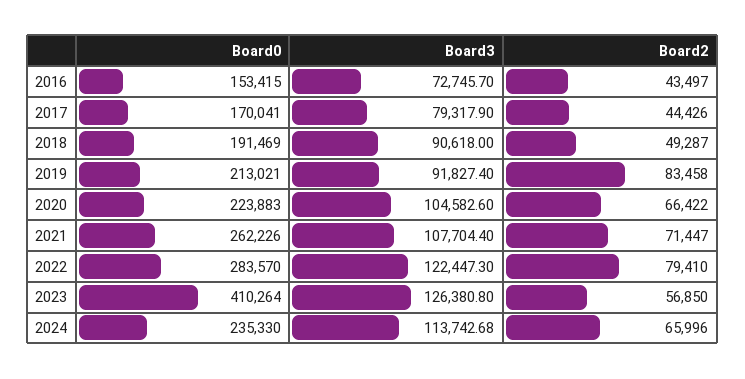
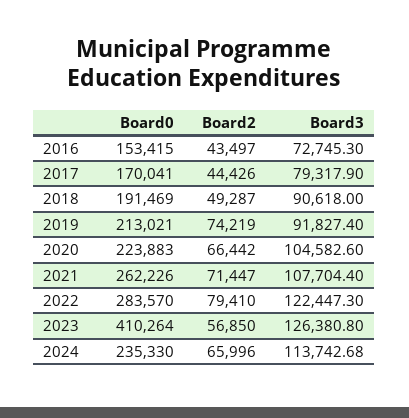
  {
    "Board0": {
      "2016": 153415,
      "2017": 170041,
      "2018": 191469,
      "2019": 213021,
      "2020": 223883,
      "2021": 262226,
      "2022": 283570,
      "2023": 410264,
      "2024": 235330
    },
    "Board3": {
-     "2016": 72745.7,
+     "2016": 72745.3,
      "2017": 79317.9,
      "2018": 90618,
      "2019": 91827.4,
      "2020": 104582.6,
      "2021": 107704.4,
      "2022": 122447.3,
      "2023": 126380.8,
      "2024": 113742.68
    },
    "Board2": {
      "2016": 43497,
      "2017": 44426,
      "2018": 49287,
-     "2019": 83458,
+     "2019": 74219,
-     "2020": 66422,
+     "2020": 66442,
      "2021": 71447,
      "2022": 79410,
      "2023": 56850,
      "2024": 65996
    }
  }

